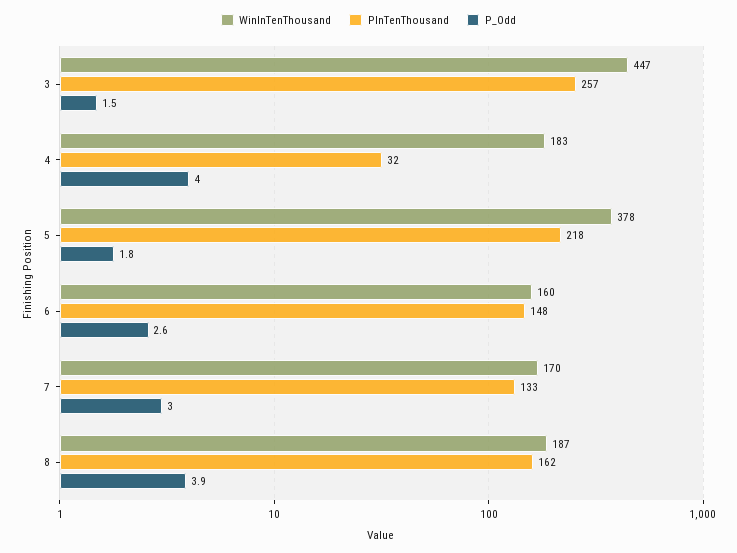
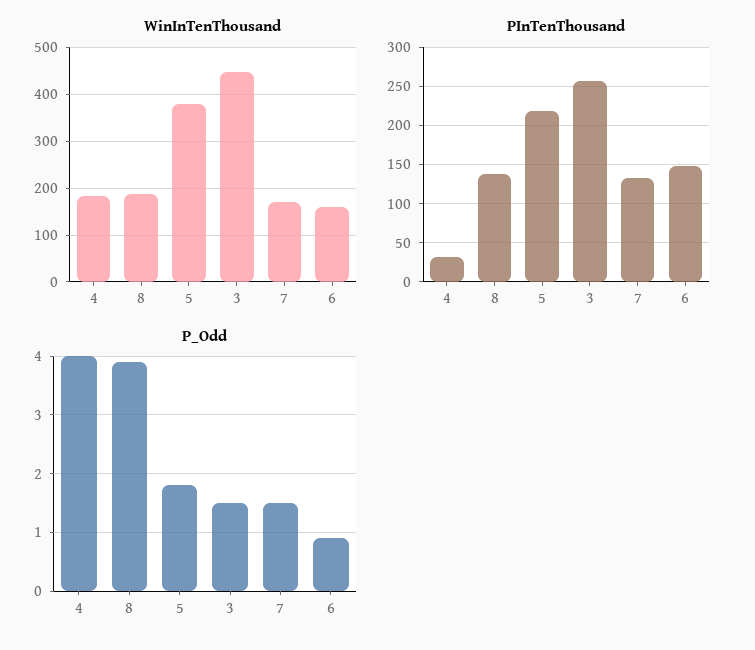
  {
    "WinInTenThousand": {
      "3": 447,
      "4": 183,
      "5": 378,
      "6": 160,
      "7": 170,
      "8": 187
    },
    "PInTenThousand": {
      "3": 257,
      "4": 32,
      "5": 218,
      "6": 148,
      "7": 133,
-     "8": 162
+     "8": 140
    },
    "P_Odd": {
      "3": 1.5,
      "4": 4,
      "5": 1.8,
-     "6": 2.6,
+     "6": 1,
-     "7": 3,
+     "7": 1.5,
      "8": 3.9
    }
  }

